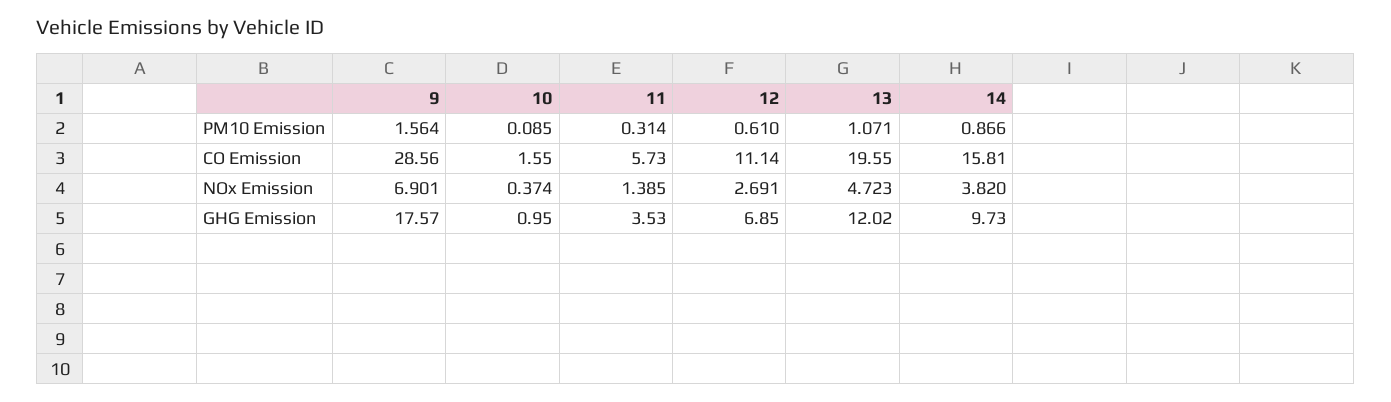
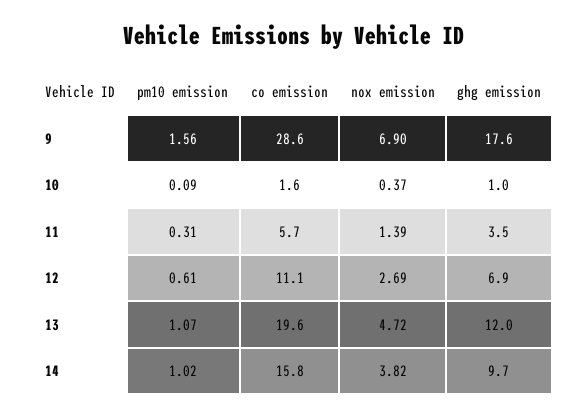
  {
    "9": {
      "PM10 Emission": 1.564,
      "CO Emission": 28.56,
      "NOx Emission": 6.901,
      "GHG Emission": 17.57
    },
    "10": {
      "PM10 Emission": 0.085,
      "CO Emission": 1.55,
      "NOx Emission": 0.374,
      "GHG Emission": 0.95
    },
    "11": {
      "PM10 Emission": 0.314,
      "CO Emission": 5.73,
      "NOx Emission": 1.385,
      "GHG Emission": 3.53
    },
    "12": {
      "PM10 Emission": 0.61,
      "CO Emission": 11.14,
      "NOx Emission": 2.691,
      "GHG Emission": 6.85
    },
    "13": {
      "PM10 Emission": 1.071,
      "CO Emission": 19.55,
      "NOx Emission": 4.723,
      "GHG Emission": 12.02
    },
    "14": {
-     "PM10 Emission": 0.866,
+     "PM10 Emission": 1.02,
      "CO Emission": 15.81,
      "NOx Emission": 3.82,
      "GHG Emission": 9.73
    }
  }

